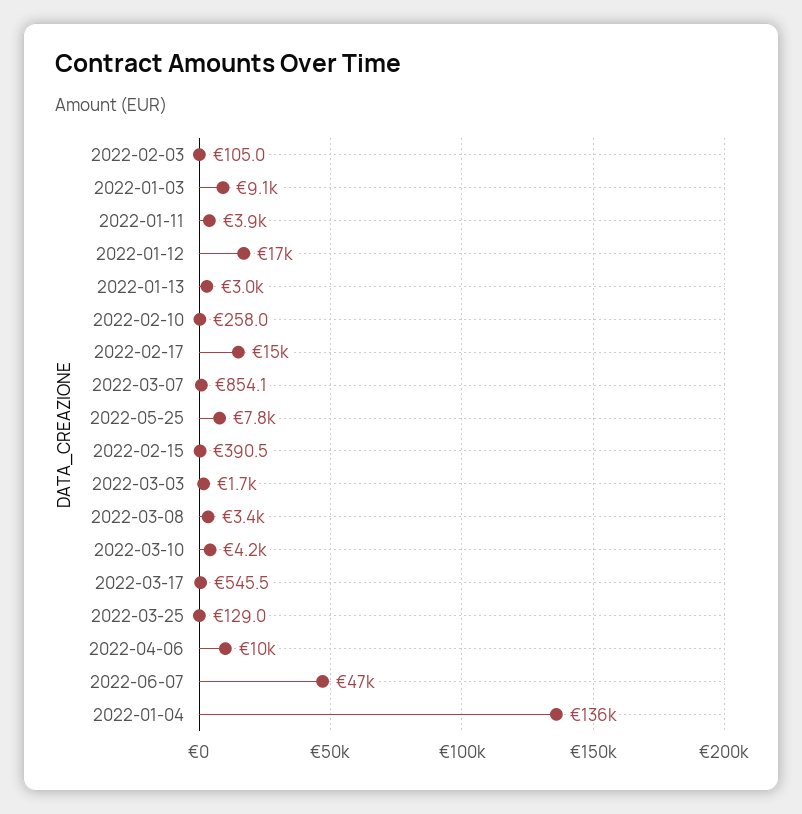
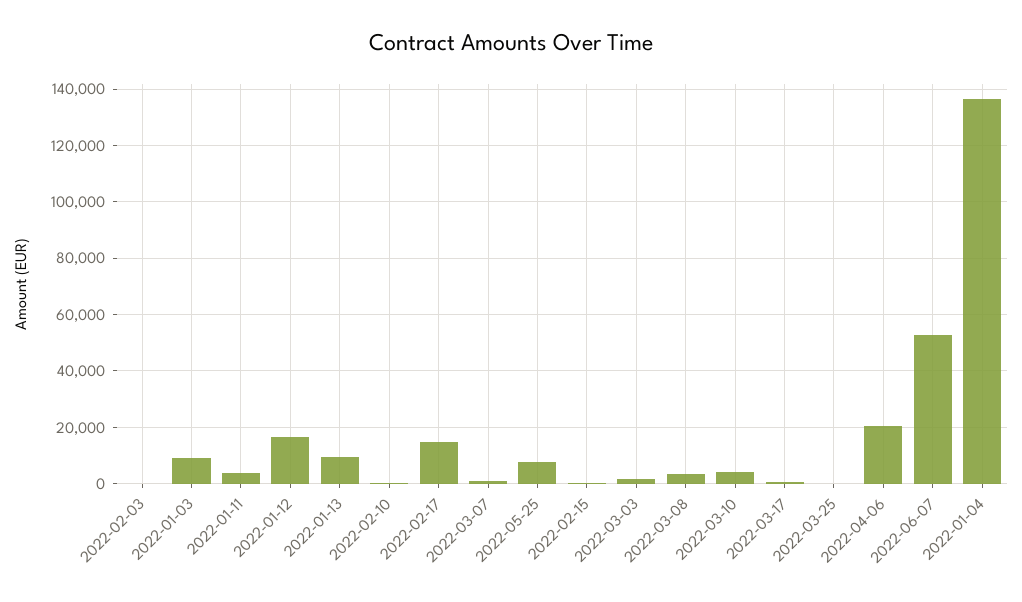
  {
    "2022-02-03": 105,
    "2022-01-03": 9100,
    "2022-01-11": 3900,
    "2022-01-12": 17000,
-   "2022-01-13": 3000,
+   "2022-01-13": 10000,
    "2022-02-10": 258,
    "2022-02-17": 15000,
    "2022-03-07": 854.1,
    "2022-05-25": 7800,
    "2022-02-15": 390.5,
    "2022-03-03": 1700,
    "2022-03-08": 3400,
    "2022-03-10": 4200,
    "2022-03-17": 545.5,
    "2022-03-25": 129,
-   "2022-04-06": 10000,
+   "2022-04-06": 20000,
-   "2022-06-07": 47000,
+   "2022-06-07": 52500,
    "2022-01-04": 136000
  }

